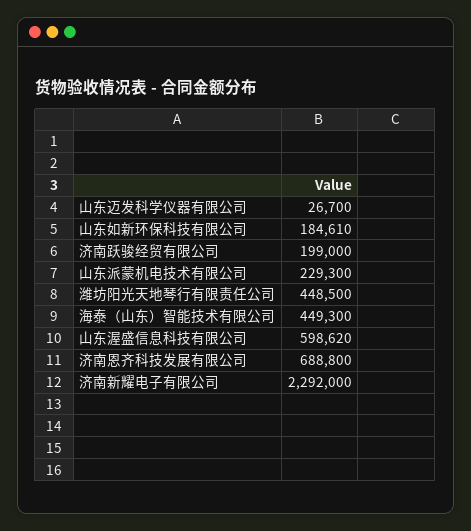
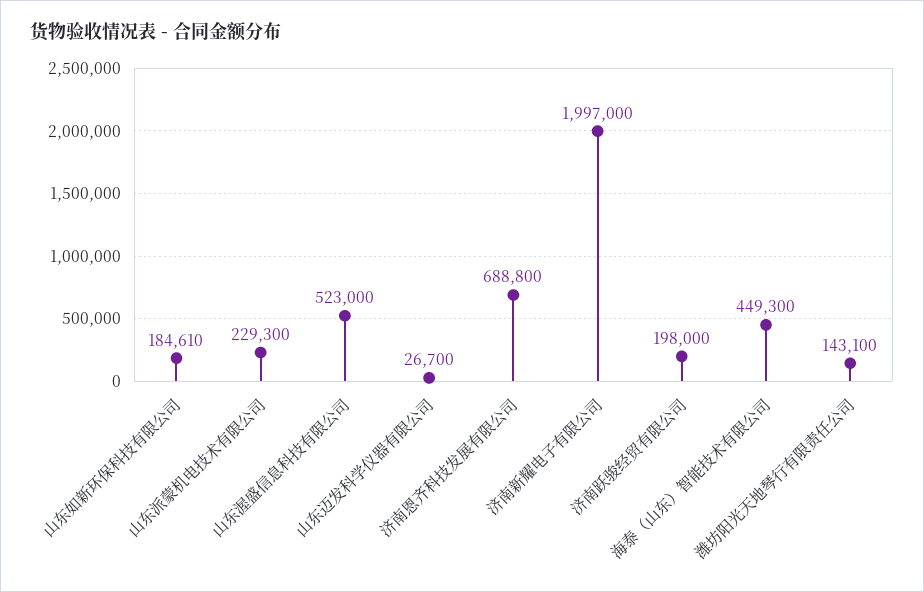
  {
    "山东迈发科学仪器有限公司": 26700,
    "山东如新环保科技有限公司": 184610,
-   "济南跃骏经贸有限公司": 199000,
+   "济南跃骏经贸有限公司": 198000,
    "山东派蒙机电技术有限公司": 229300,
-   "潍坊阳光天地琴行有限责任公司": 448500,
+   "潍坊阳光天地琴行有限责任公司": 143100,
    "海泰（山东）智能技术有限公司": 449300,
-   "山东渥盛信息科技有限公司": 598620,
+   "山东渥盛信息科技有限公司": 523000,
    "济南恩齐科技发展有限公司": 688800,
-   "济南新耀电子有限公司": 2292000
+   "济南新耀电子有限公司": 1997000
  }

